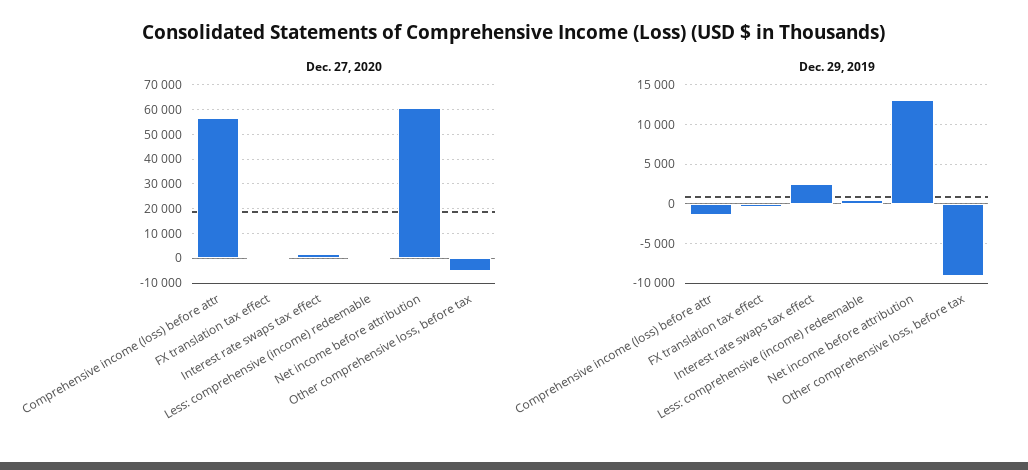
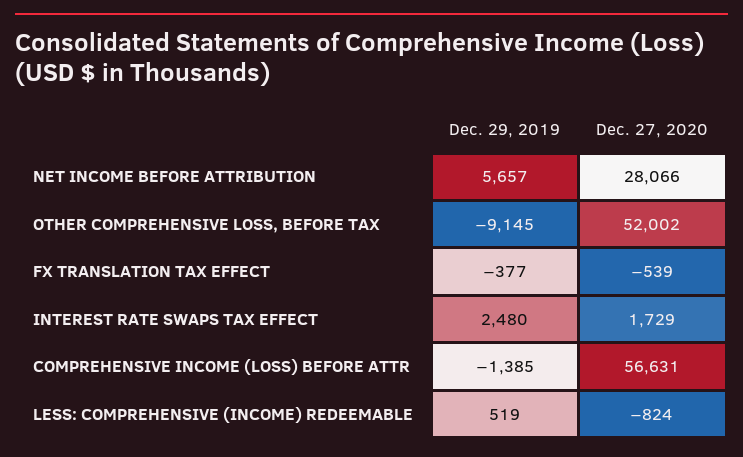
  {
    "Dec. 27, 2020": {
      "Comprehensive income (loss) before attr": 56631,
      "FX translation tax effect": -539,
      "Interest rate swaps tax effect": 1729,
      "Less: comprehensive (income) redeemable": -824,
-     "Net income before attribution": 60000,
+     "Net income before attribution": 28066,
-     "Other comprehensive loss, before tax": -5000
+     "Other comprehensive loss, before tax": 52002
    },
    "Dec. 29, 2019": {
      "Comprehensive income (loss) before attr": -1385,
      "FX translation tax effect": -377,
      "Interest rate swaps tax effect": 2480,
      "Less: comprehensive (income) redeemable": 519,
-     "Net income before attribution": 13000,
+     "Net income before attribution": 5657,
      "Other comprehensive loss, before tax": -9145
    }
  }

